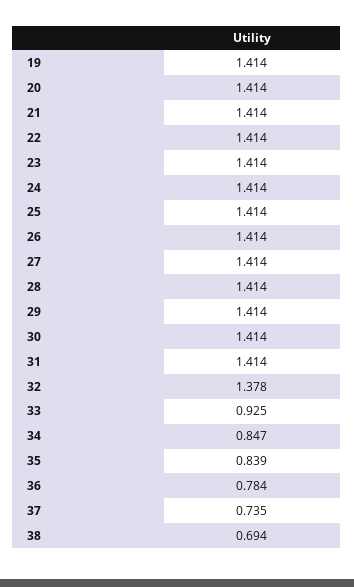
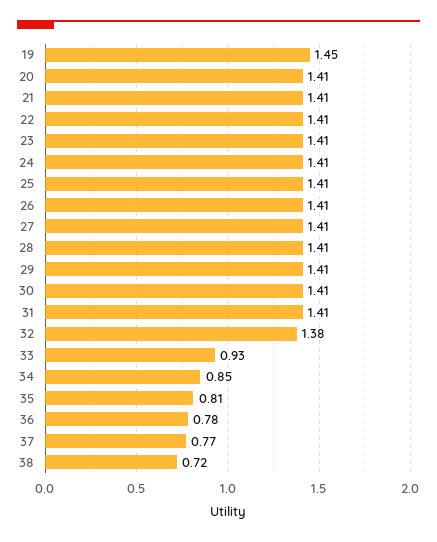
  {
-   "19": 1.414,
+   "19": 1.45,
    "20": 1.414,
    "21": 1.414,
    "22": 1.414,
    "23": 1.414,
    "24": 1.414,
    "25": 1.414,
    "26": 1.414,
    "27": 1.414,
    "28": 1.414,
    "29": 1.414,
    "30": 1.414,
    "31": 1.414,
    "32": 1.378,
    "33": 0.925,
    "34": 0.847,
-   "35": 0.839,
+   "35": 0.81,
    "36": 0.784,
-   "37": 0.735,
+   "37": 0.77,
-   "38": 0.694
+   "38": 0.72
  }

